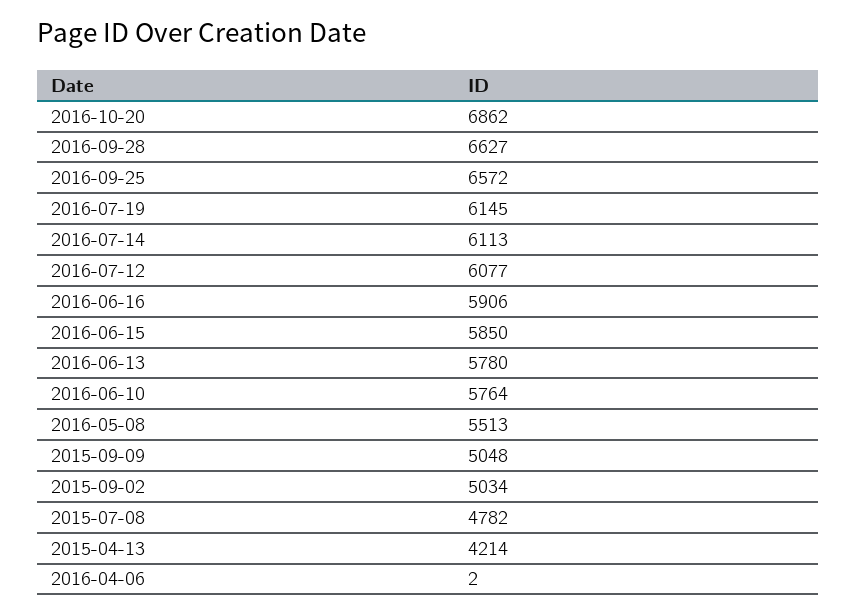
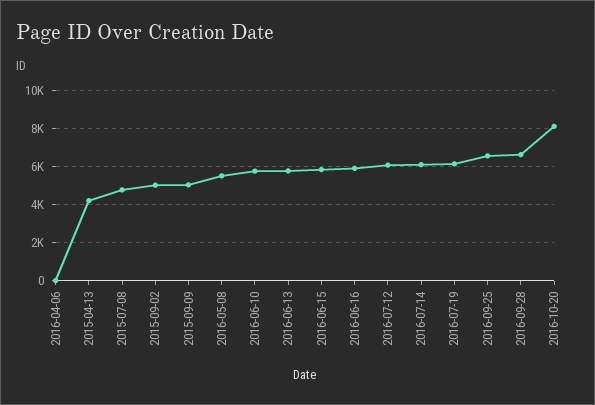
  {
-   "2016-10-20": 6862,
+   "2016-10-20": 8000,
    "2016-09-28": 6627,
    "2016-09-25": 6572,
    "2016-07-19": 6145,
    "2016-07-14": 6113,
    "2016-07-12": 6077,
    "2016-06-16": 5906,
    "2016-06-15": 5850,
    "2016-06-13": 5780,
    "2016-06-10": 5764,
    "2016-05-08": 5513,
    "2015-09-09": 5048,
    "2015-09-02": 5034,
    "2015-07-08": 4782,
    "2015-04-13": 4214,
    "2016-04-06": 2
  }

